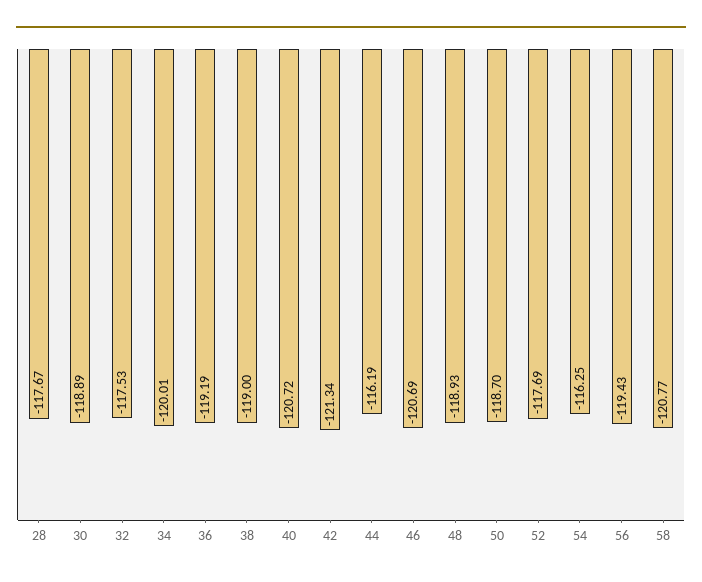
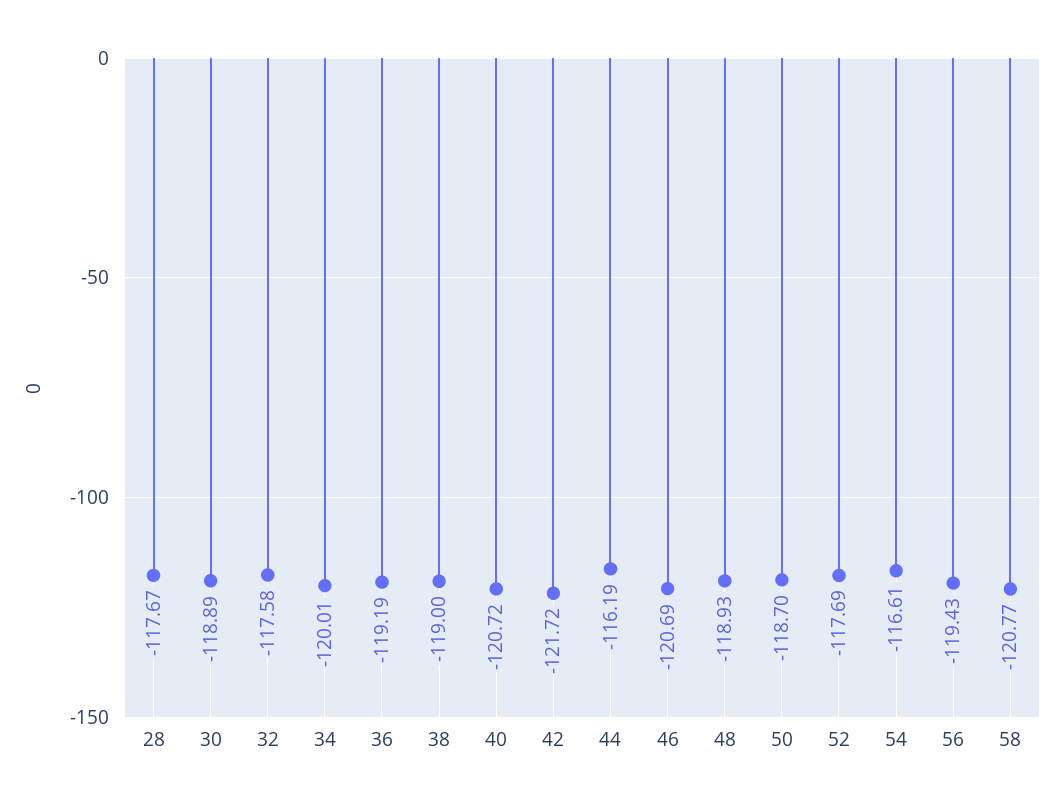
  {
    "28": -117.67,
    "30": -118.89,
-   "32": -117.53,
+   "32": -117.58,
    "34": -120.01,
    "36": -119.19,
    "38": -119,
    "40": -120.72,
-   "42": -121.34,
+   "42": -121.72,
    "44": -116.19,
    "46": -120.69,
    "48": -118.93,
    "50": -118.7,
    "52": -117.69,
-   "54": -116.25,
+   "54": -116.61,
    "56": -119.43,
    "58": -120.77
  }

